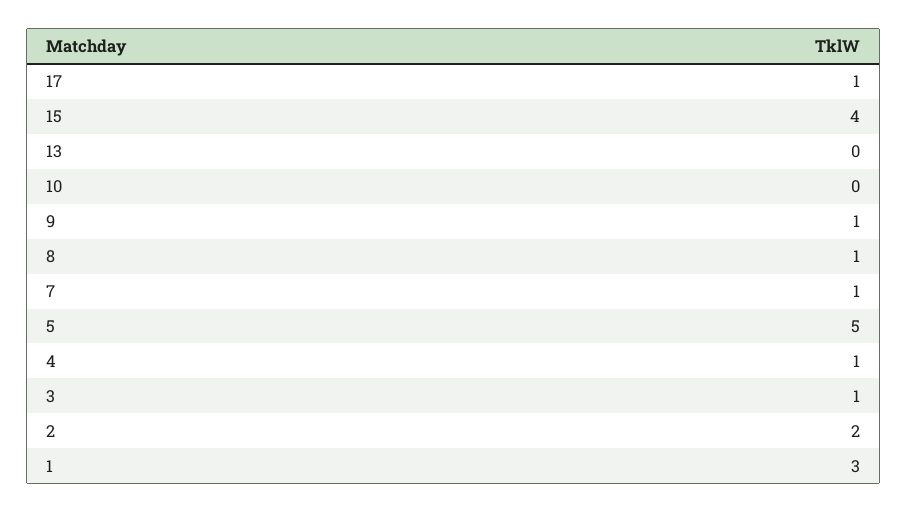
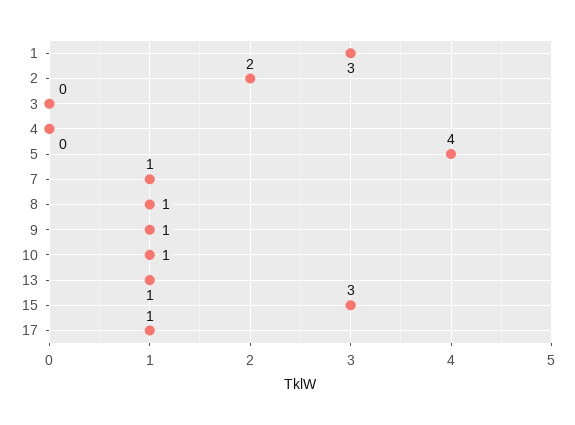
  {
    "17": 1,
-   "15": 4,
+   "15": 3,
-   "13": 0,
+   "13": 1,
-   "10": 0,
+   "10": 1,
    "9": 1,
    "8": 1,
    "7": 1,
-   "5": 5,
+   "5": 4,
-   "4": 1,
+   "4": 0,
-   "3": 1,
+   "3": 0,
    "2": 2,
    "1": 3
  }

